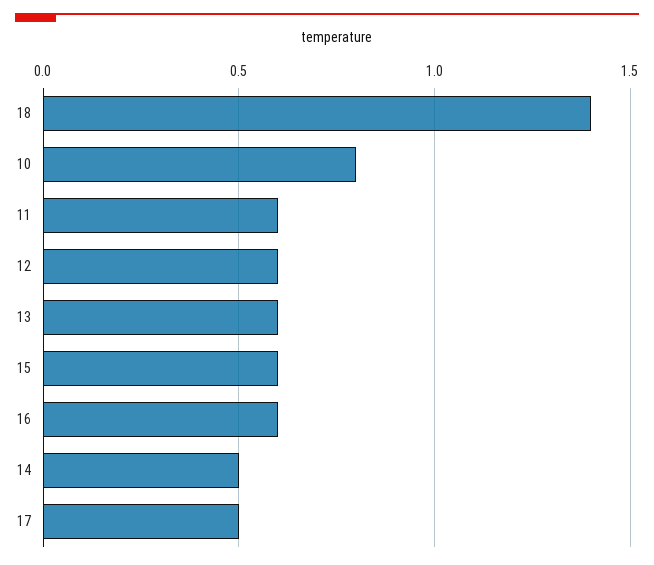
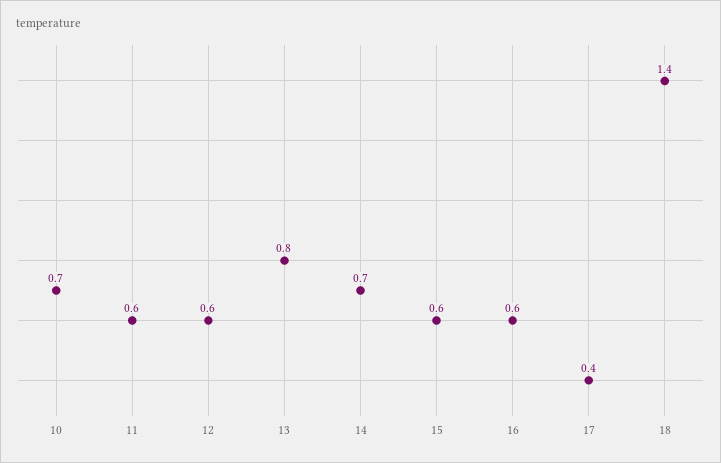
  {
    "18": 1.4,
-   "10": 0.8,
+   "10": 0.7,
    "11": 0.6,
    "12": 0.6,
-   "13": 0.6,
+   "13": 0.8,
    "15": 0.6,
    "16": 0.6,
-   "14": 0.5,
+   "14": 0.7,
-   "17": 0.5
+   "17": 0.4
  }

